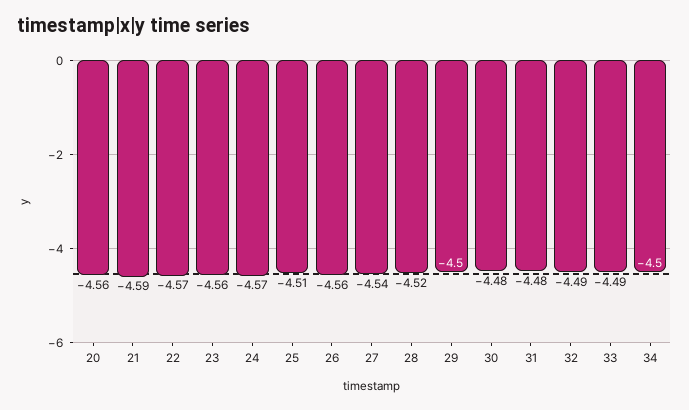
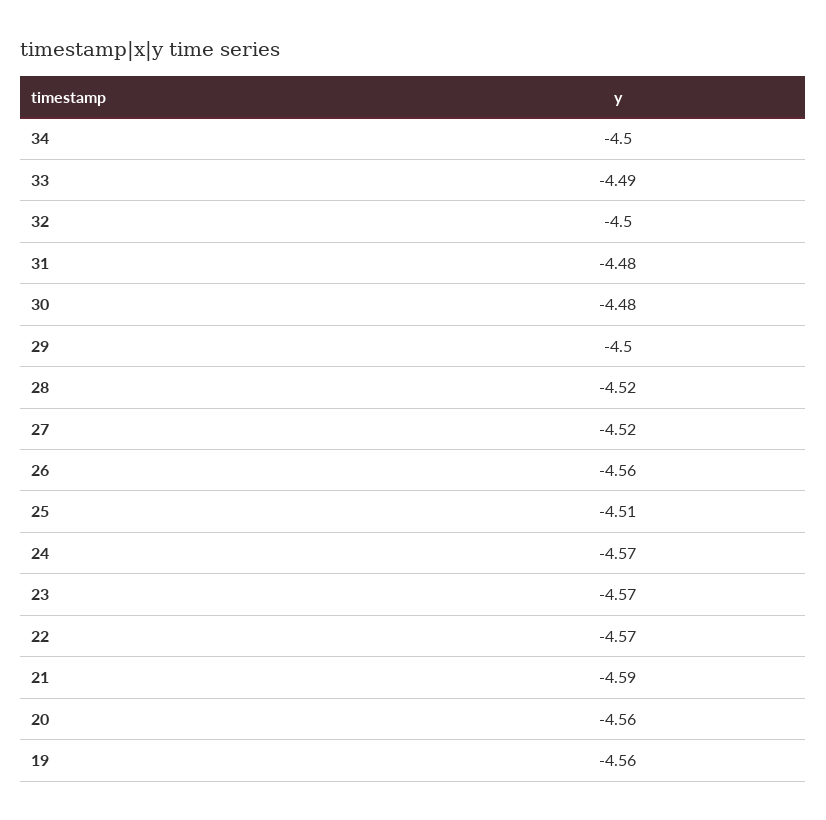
  {
    "20": -4.56,
    "21": -4.59,
    "22": -4.57,
-   "23": -4.56,
+   "23": -4.57,
    "24": -4.57,
    "25": -4.51,
    "26": -4.56,
-   "27": -4.54,
+   "27": -4.52,
    "28": -4.52,
    "29": -4.5,
    "30": -4.48,
    "31": -4.48,
-   "32": -4.49,
+   "32": -4.5,
    "33": -4.49,
-   "34": -4.5
+   "34": -4.5,
+   "19": -4.56
  }

